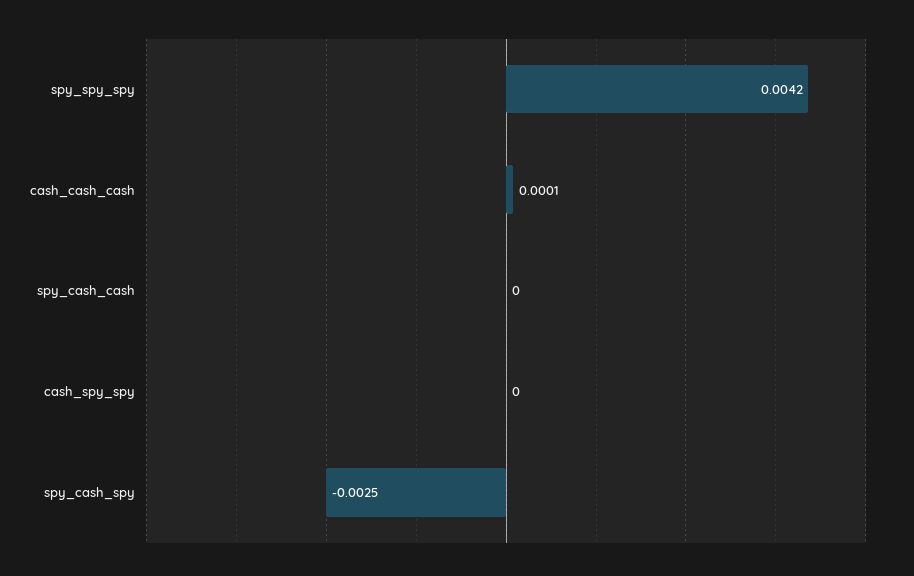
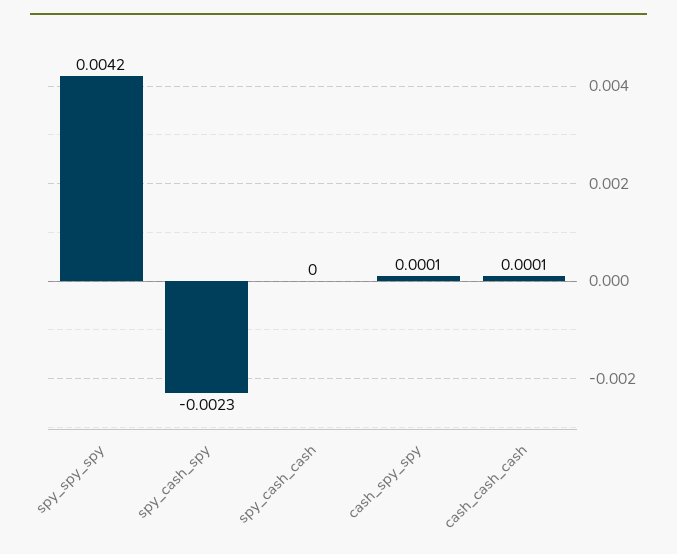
  {
    "spy_spy_spy": 0.0042,
    "cash_cash_cash": 0.0001,
    "spy_cash_cash": 0,
-   "cash_spy_spy": 0,
+   "cash_spy_spy": 0.0001,
-   "spy_cash_spy": -0.0025
+   "spy_cash_spy": -0.0023
  }

